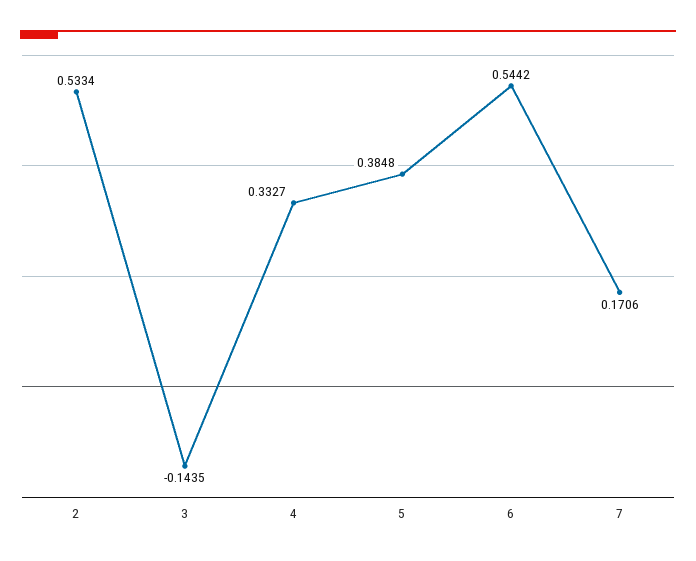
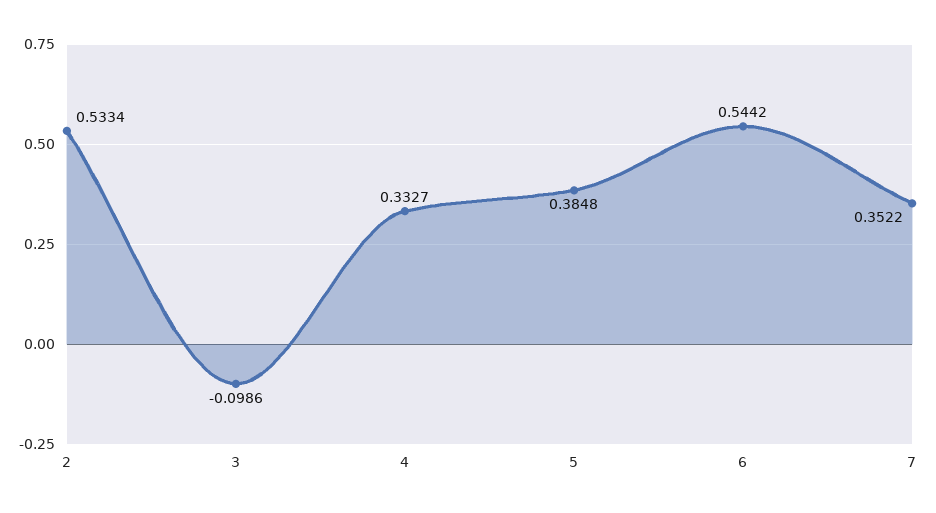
  {
    "2": 0.5334,
-   "3": -0.1435,
+   "3": -0.0986,
    "4": 0.3327,
    "5": 0.3848,
    "6": 0.5442,
-   "7": 0.1706
+   "7": 0.3522
  }

